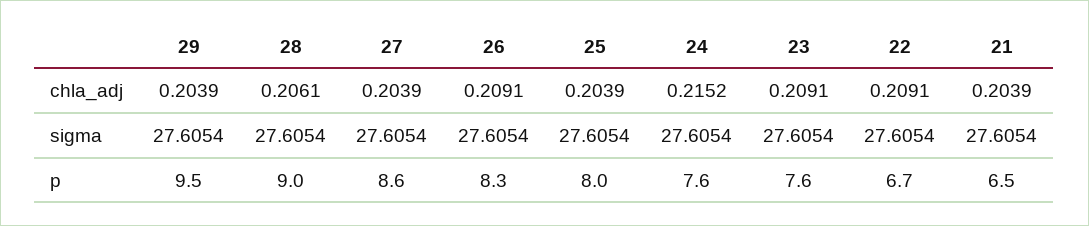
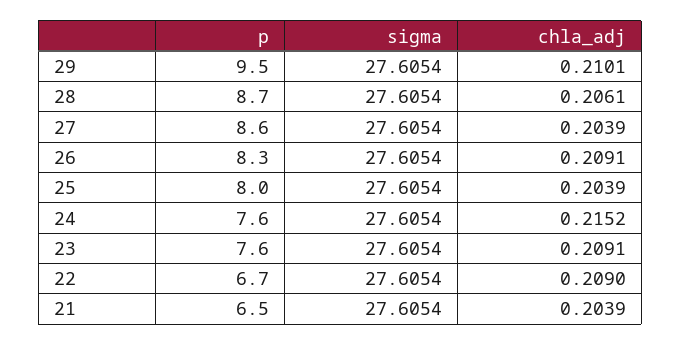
  {
    "29": {
-     "chla_adj": 0.2039,
+     "chla_adj": 0.2101,
      "sigma": 27.6054,
      "p": 9.5
    },
    "28": {
      "chla_adj": 0.2061,
      "sigma": 27.6054,
-     "p": 9
+     "p": 8.7
    },
    "27": {
      "chla_adj": 0.2039,
      "sigma": 27.6054,
      "p": 8.6
    },
    "26": {
      "chla_adj": 0.2091,
      "sigma": 27.6054,
      "p": 8.3
    },
    "25": {
      "chla_adj": 0.2039,
      "sigma": 27.6054,
      "p": 8
    },
    "24": {
      "chla_adj": 0.2152,
      "sigma": 27.6054,
      "p": 7.6
    },
    "23": {
      "chla_adj": 0.2091,
      "sigma": 27.6054,
      "p": 7.6
    },
    "22": {
-     "chla_adj": 0.2091,
+     "chla_adj": 0.209,
      "sigma": 27.6054,
      "p": 6.7
    },
    "21": {
      "chla_adj": 0.2039,
      "sigma": 27.6054,
      "p": 6.5
    }
  }

